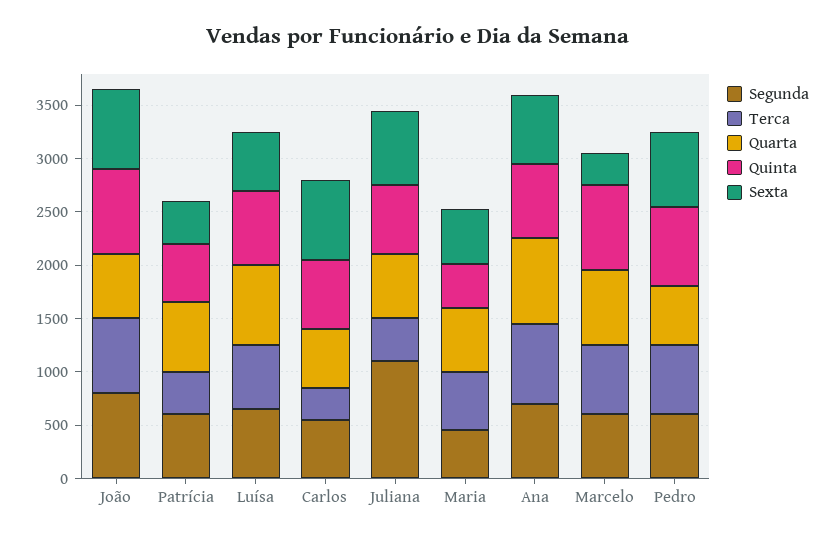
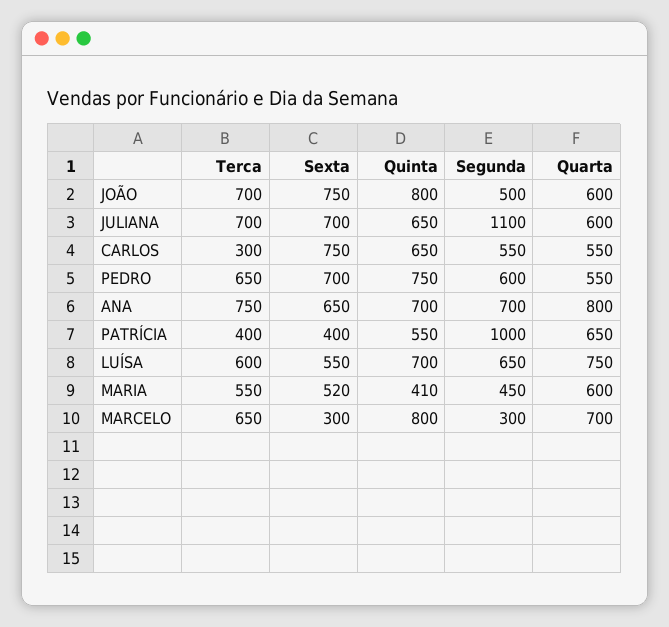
  {
    "Segunda": {
-     "João": 800,
+     "João": 500,
-     "Patrícia": 600,
+     "Patrícia": 1000,
      "Luísa": 650,
      "Carlos": 550,
      "Juliana": 1100,
      "Maria": 450,
      "Ana": 700,
-     "Marcelo": 600,
+     "Marcelo": 300,
      "Pedro": 600
    },
    "Terca": {
      "João": 700,
      "Patrícia": 400,
      "Luísa": 600,
      "Carlos": 300,
-     "Juliana": 400,
+     "Juliana": 700,
      "Maria": 550,
      "Ana": 750,
      "Marcelo": 650,
      "Pedro": 650
    },
    "Quarta": {
      "João": 600,
      "Patrícia": 650,
      "Luísa": 750,
      "Carlos": 550,
      "Juliana": 600,
      "Maria": 600,
      "Ana": 800,
      "Marcelo": 700,
      "Pedro": 550
    },
    "Quinta": {
      "João": 800,
      "Patrícia": 550,
      "Luísa": 700,
      "Carlos": 650,
      "Juliana": 650,
      "Maria": 410,
      "Ana": 700,
      "Marcelo": 800,
      "Pedro": 750
    },
    "Sexta": {
      "João": 750,
      "Patrícia": 400,
      "Luísa": 550,
      "Carlos": 750,
      "Juliana": 700,
      "Maria": 520,
      "Ana": 650,
      "Marcelo": 300,
      "Pedro": 700
    }
  }

